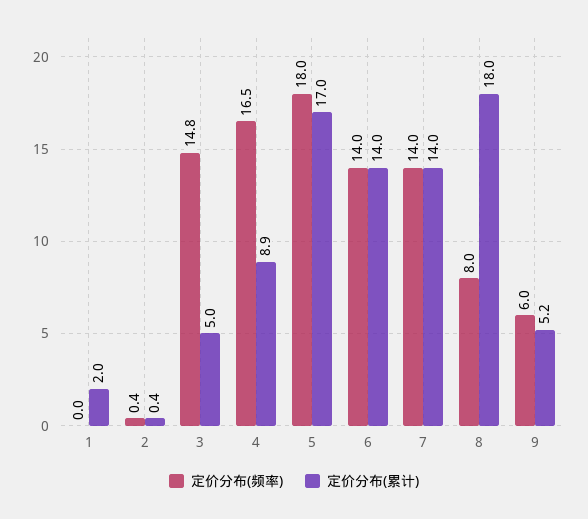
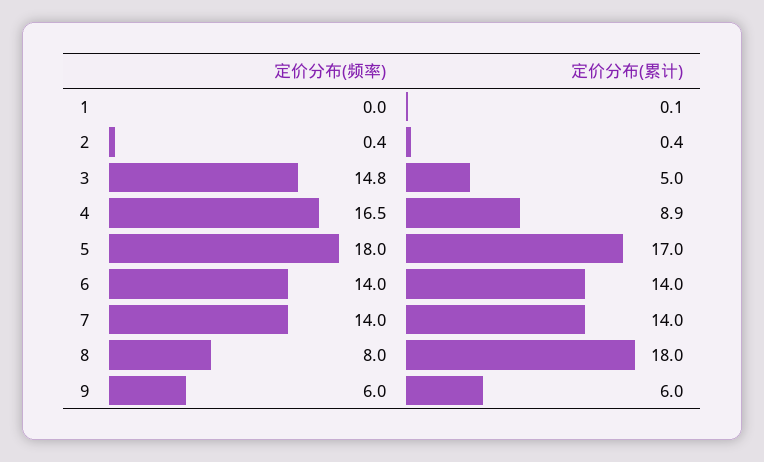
  {
    "定价分布(频率)": {
      "1": 0,
      "2": 0.4,
      "3": 14.8,
      "4": 16.5,
      "5": 18,
      "6": 14,
      "7": 14,
      "8": 8,
      "9": 6
    },
    "定价分布(累计)": {
-     "1": 2,
+     "1": 0.1,
      "2": 0.4,
      "3": 5,
      "4": 8.9,
      "5": 17,
      "6": 14,
      "7": 14,
      "8": 18,
-     "9": 5.2
+     "9": 6
    }
  }

